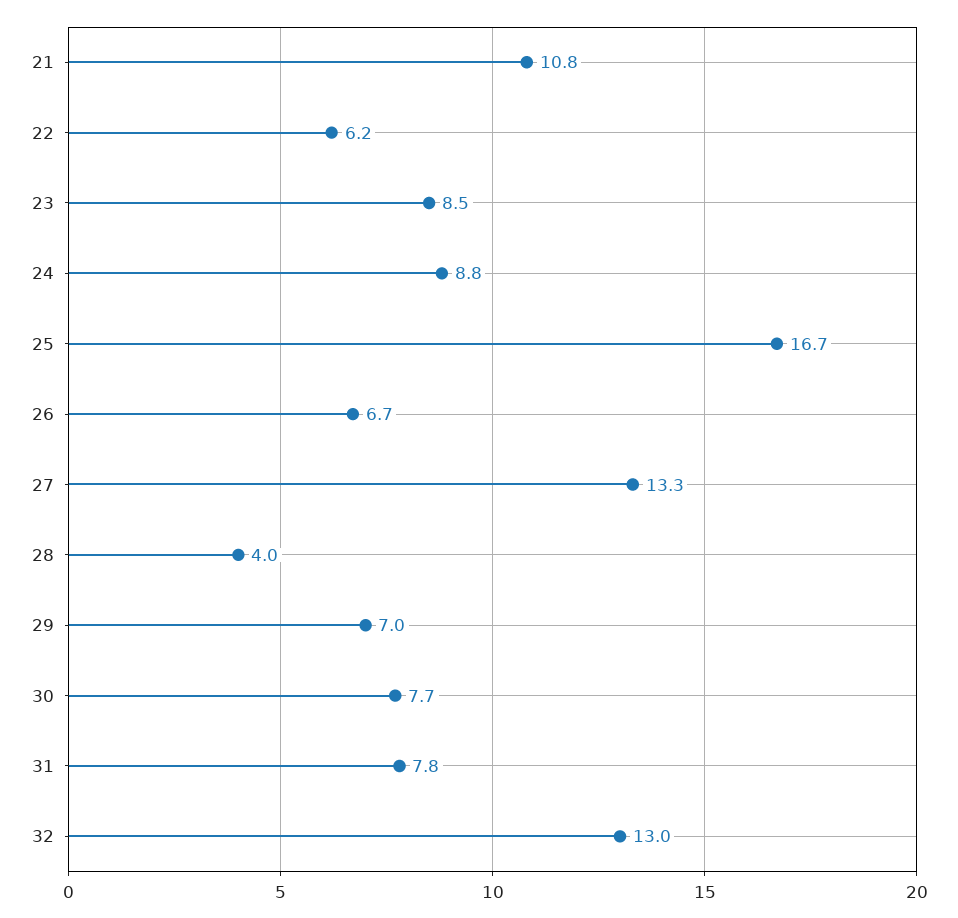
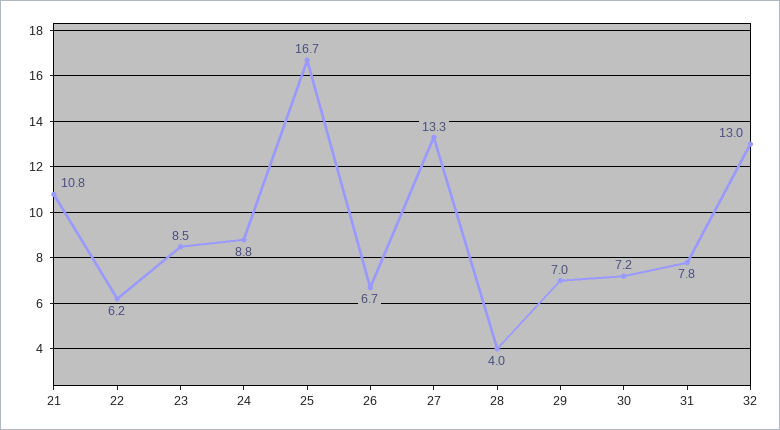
  {
    "21": 10.8,
    "22": 6.2,
    "23": 8.5,
    "24": 8.8,
    "25": 16.7,
    "26": 6.7,
    "27": 13.3,
    "28": 4,
    "29": 7,
-   "30": 7.7,
+   "30": 7.2,
    "31": 7.8,
    "32": 13
  }

